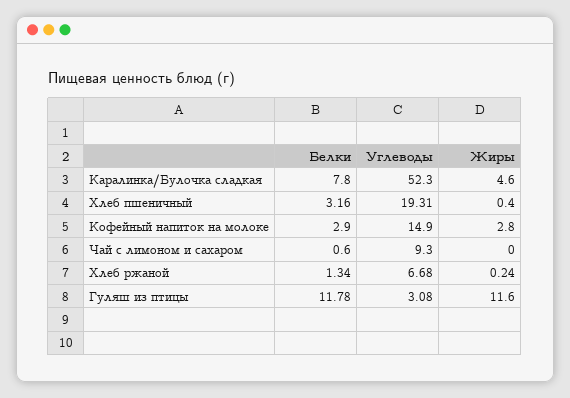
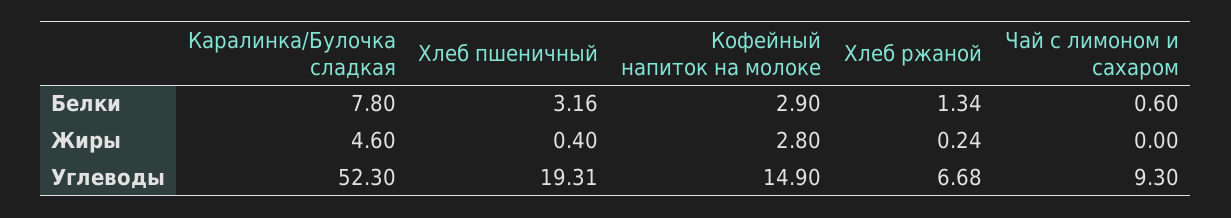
  {
    "Белки": {
      "Каралинка/Булочка сладкая": 7.8,
      "Хлеб пшеничный": 3.16,
      "Кофейный напиток на молоке": 2.9,
      "Чай с лимоном и сахаром": 0.6,
-     "Хлеб ржаной": 1.34,
+     "Хлеб ржаной": 1.34
-     "Гуляш из птицы": 11.78
    },
    "Углеводы": {
      "Каралинка/Булочка сладкая": 52.3,
      "Хлеб пшеничный": 19.31,
      "Кофейный напиток на молоке": 14.9,
      "Чай с лимоном и сахаром": 9.3,
-     "Хлеб ржаной": 6.68,
+     "Хлеб ржаной": 6.68
-     "Гуляш из птицы": 3.08
    },
    "Жиры": {
      "Каралинка/Булочка сладкая": 4.6,
      "Хлеб пшеничный": 0.4,
      "Кофейный напиток на молоке": 2.8,
      "Чай с лимоном и сахаром": 0,
-     "Хлеб ржаной": 0.24,
+     "Хлеб ржаной": 0.24
-     "Гуляш из птицы": 11.6
    }
  }

